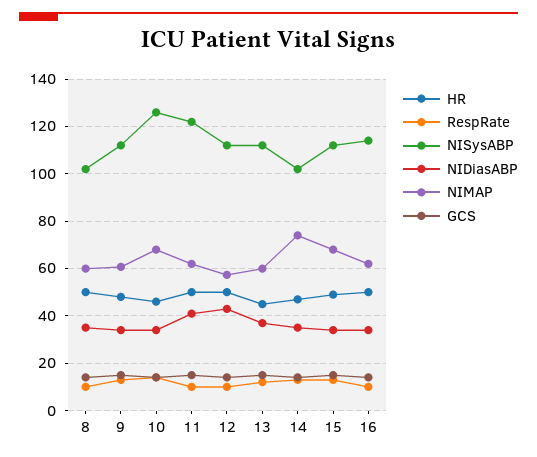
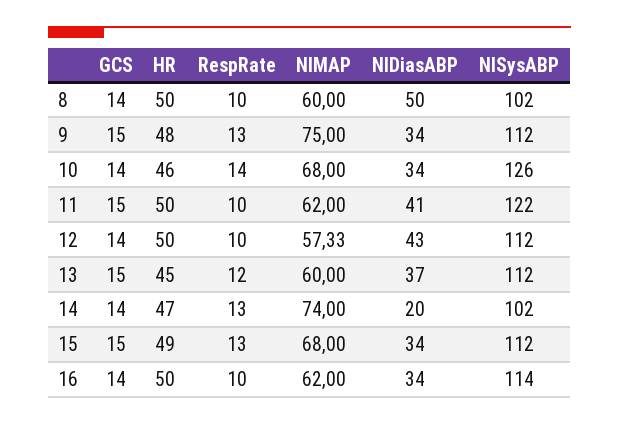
  {
    "HR": {
      "8": 50,
      "9": 48,
      "10": 46,
      "11": 50,
      "12": 50,
      "13": 45,
      "14": 47,
      "15": 49,
      "16": 50
    },
    "RespRate": {
      "8": 10,
      "9": 13,
      "10": 14,
      "11": 10,
      "12": 10,
      "13": 12,
      "14": 13,
      "15": 13,
      "16": 10
    },
    "NISysABP": {
      "8": 102,
      "9": 112,
      "10": 126,
      "11": 122,
      "12": 112,
      "13": 112,
      "14": 102,
      "15": 112,
      "16": 114
    },
    "NIDiasABP": {
-     "8": 35,
+     "8": 50,
      "9": 34,
      "10": 34,
      "11": 41,
      "12": 43,
      "13": 37,
-     "14": 35,
+     "14": 20,
      "15": 34,
      "16": 34
    },
    "NIMAP": {
      "8": 60,
-     "9": 60,
+     "9": 75,
      "10": 68,
      "11": 62,
      "12": 57.33,
      "13": 60,
      "14": 74,
      "15": 68,
      "16": 62
    },
    "GCS": {
      "8": 14,
      "9": 15,
      "10": 14,
      "11": 15,
      "12": 14,
      "13": 15,
      "14": 14,
      "15": 15,
      "16": 14
    }
  }

